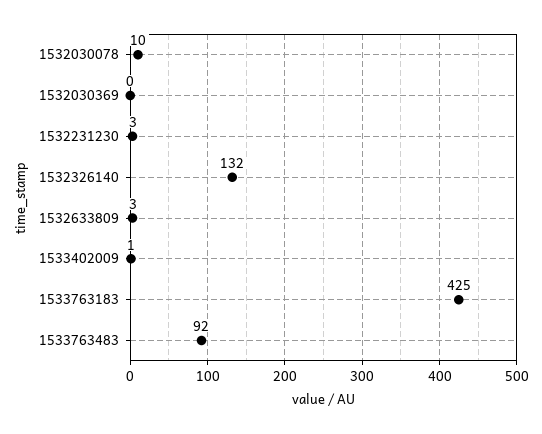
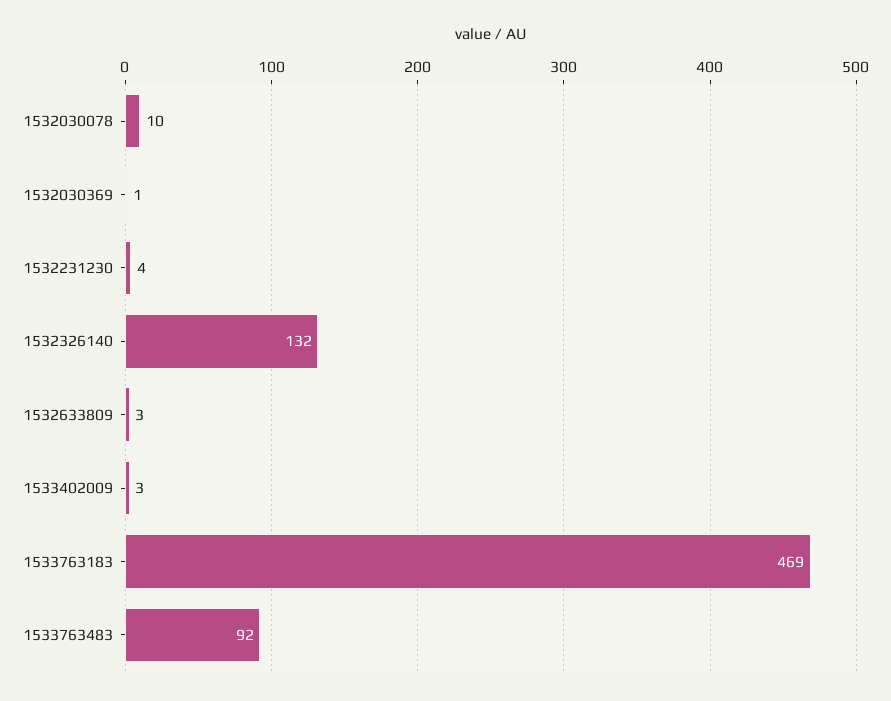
  {
    "1532030078": 10,
-   "1532030369": 0,
+   "1532030369": 1,
-   "1532231230": 3,
+   "1532231230": 4,
    "1532326140": 132,
    "1532633809": 3,
-   "1533402009": 1,
+   "1533402009": 3,
-   "1533763183": 425,
+   "1533763183": 469,
    "1533763483": 92
  }

